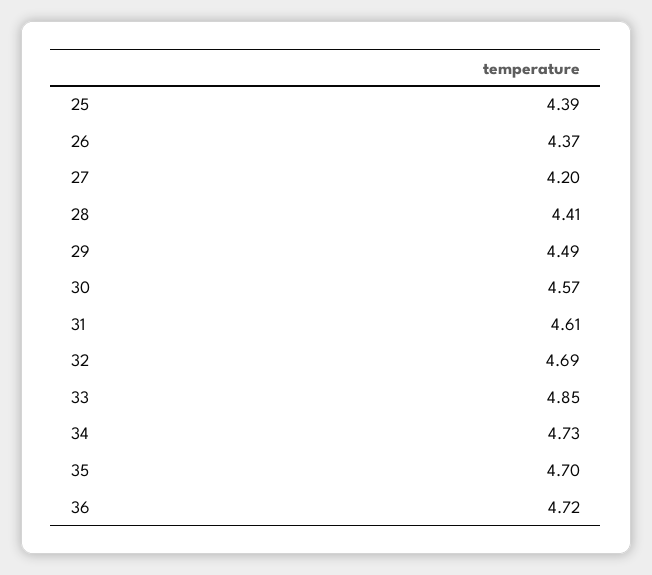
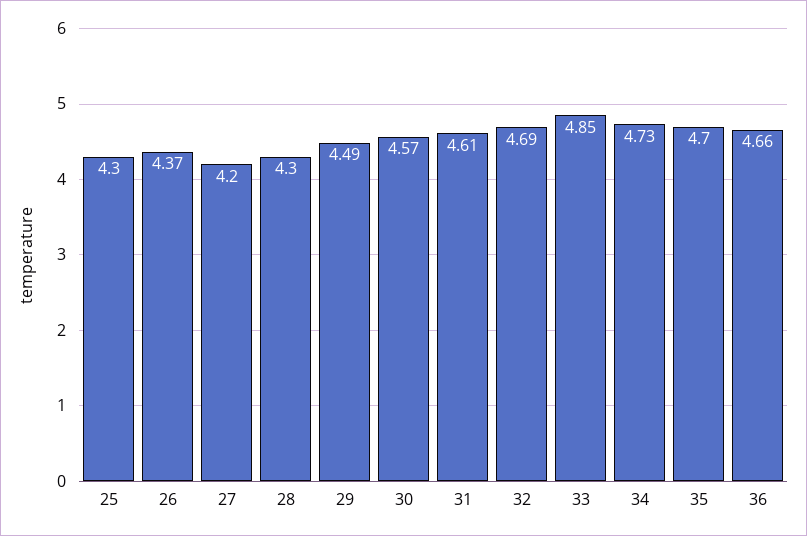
  {
-   "25": 4.39,
+   "25": 4.3,
    "26": 4.37,
    "27": 4.2,
-   "28": 4.41,
+   "28": 4.3,
    "29": 4.49,
    "30": 4.57,
    "31": 4.61,
    "32": 4.69,
    "33": 4.85,
    "34": 4.73,
    "35": 4.7,
-   "36": 4.72
+   "36": 4.66
  }

